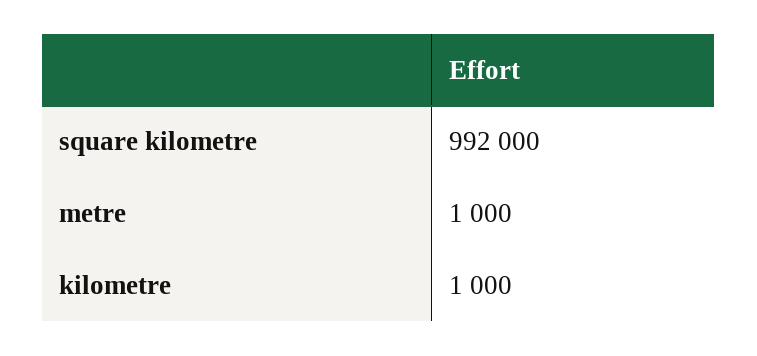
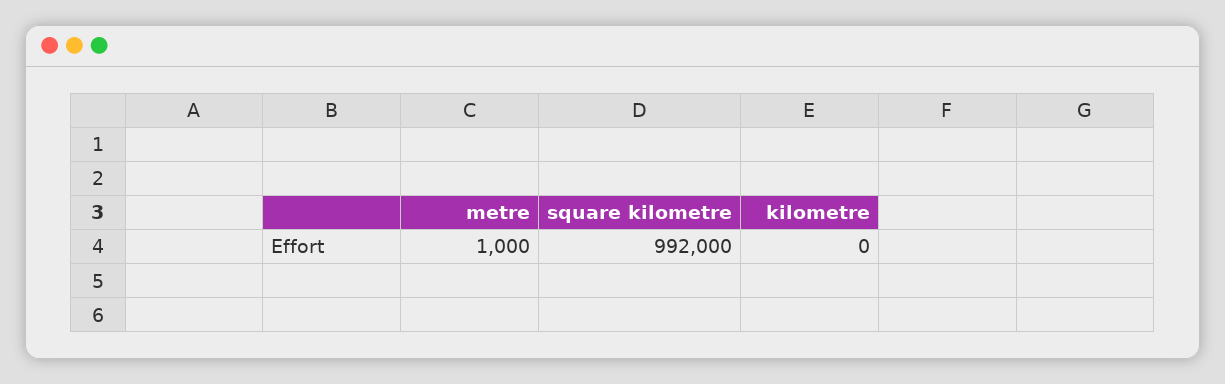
  {
    "square kilometre": 992000,
    "metre": 1000,
-   "kilometre": 1000
+   "kilometre": 0
  }

